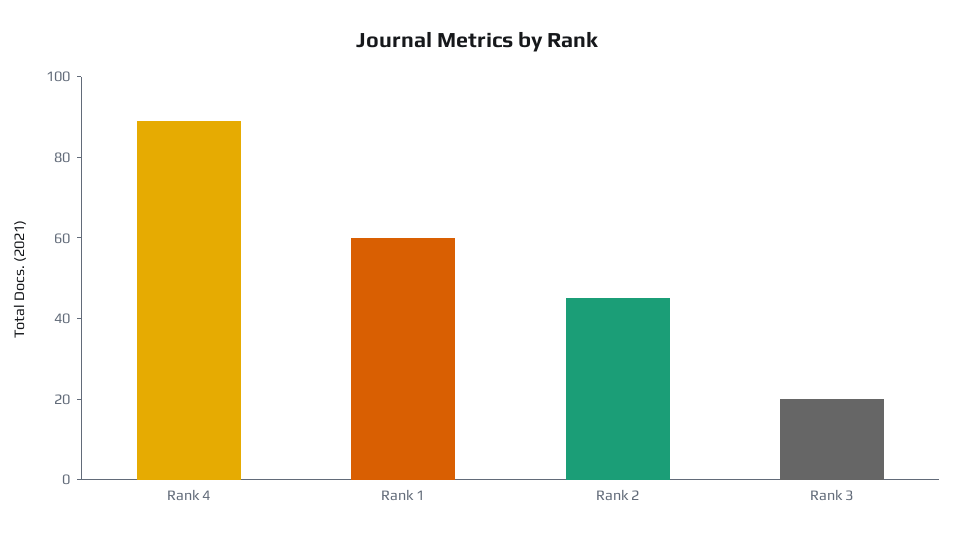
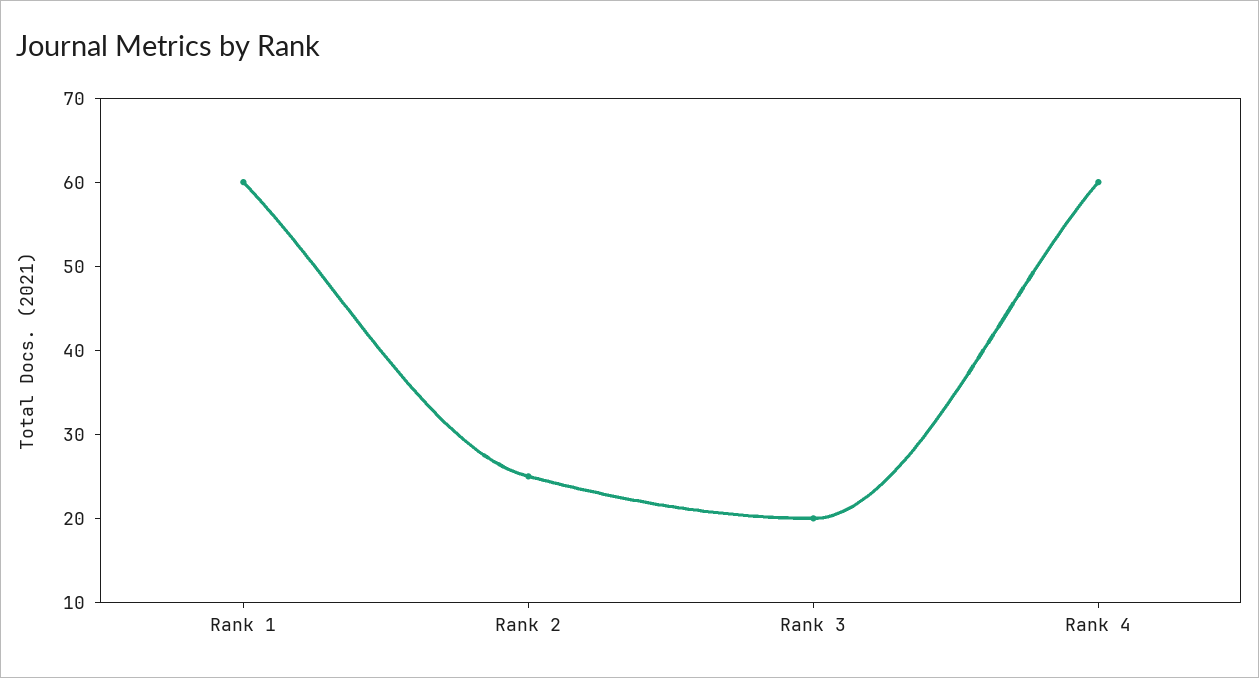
  {
-   "Rank 4": 90,
+   "Rank 4": 60,
    "Rank 1": 60,
-   "Rank 2": 45,
+   "Rank 2": 25,
    "Rank 3": 20
  }

